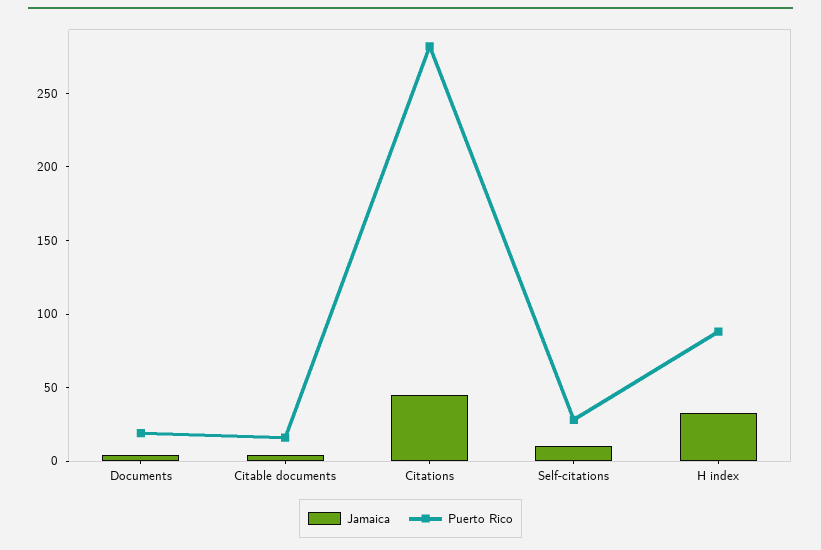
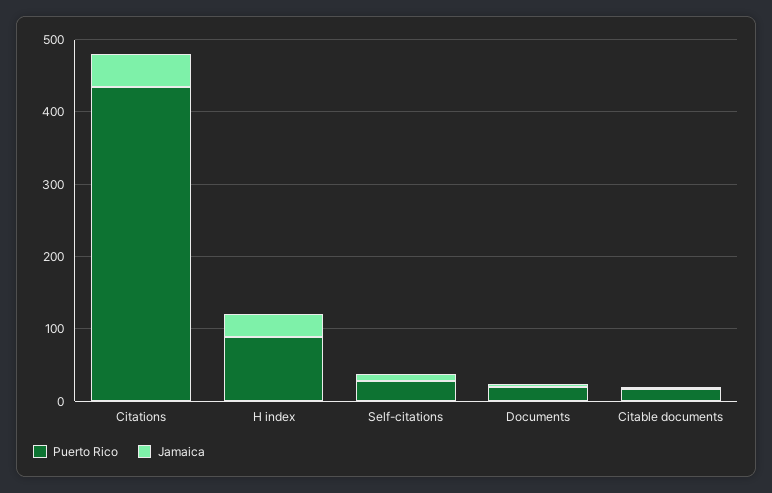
  {
    "Jamaica": {
      "Documents": 0,
      "Citable documents": 0,
      "Citations": 50,
      "Self-citations": 10,
      "H index": 30
    },
    "Puerto Rico": {
      "Documents": 20,
      "Citable documents": 20,
-     "Citations": 280,
+     "Citations": 440,
      "Self-citations": 30,
      "H index": 90
    }
  }

